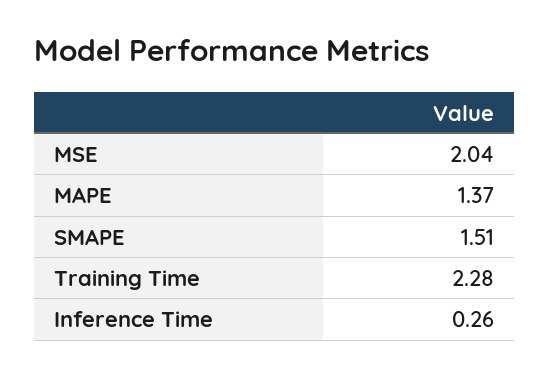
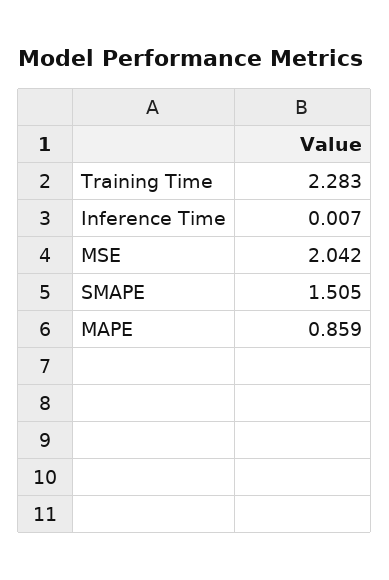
  {
    "MSE": 2.042,
-   "MAPE": 1.37,
+   "MAPE": 0.859,
    "SMAPE": 1.505,
    "Training Time": 2.283,
-   "Inference Time": 0.26
+   "Inference Time": 0.007
  }

